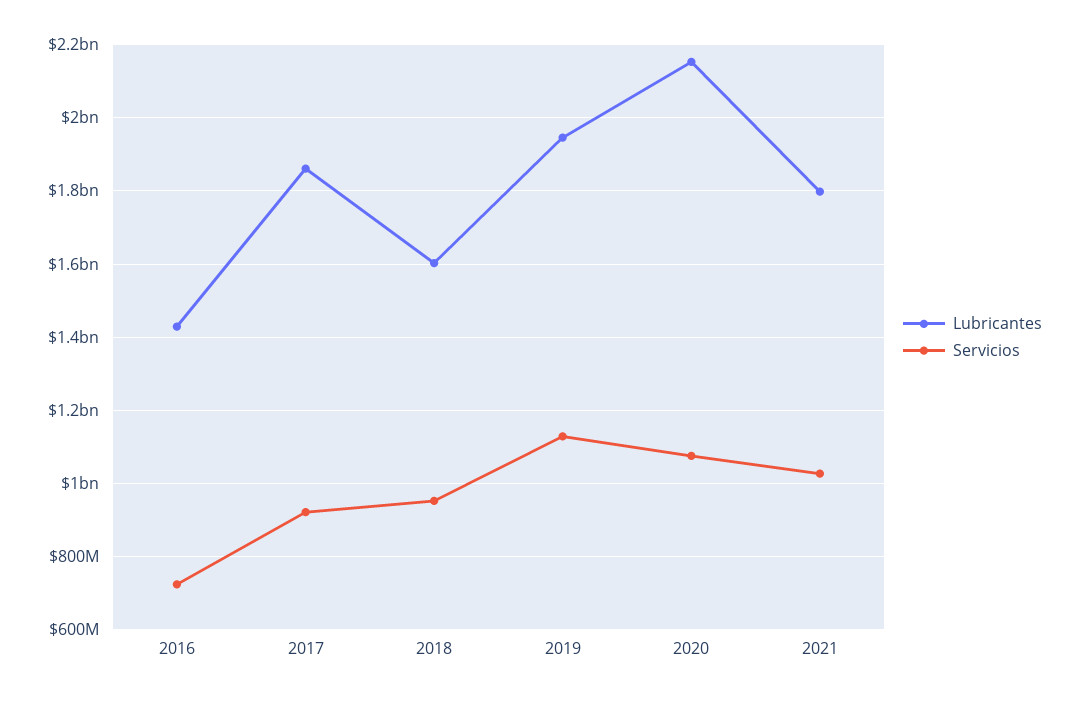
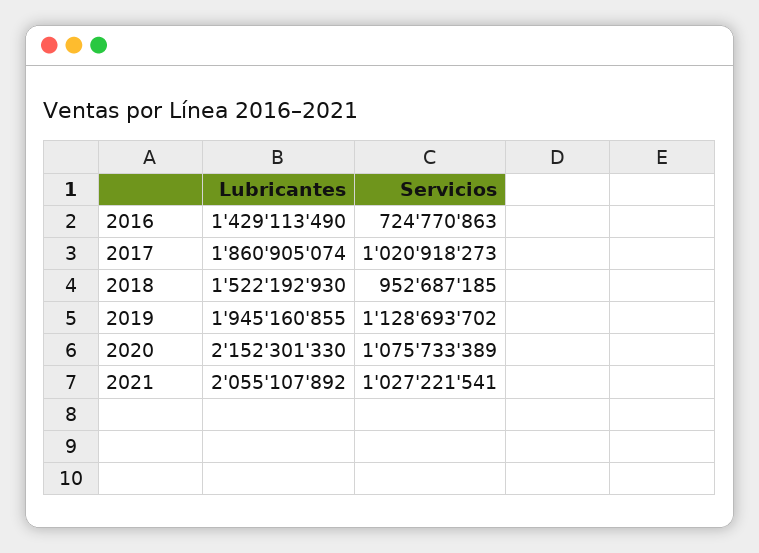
  {
    "Lubricantes": {
      "2016": 1429113490,
      "2017": 1860905074,
-     "2018": 1600000000,
+     "2018": 1522192930,
      "2019": 1945160855,
      "2020": 2152301330,
-     "2021": 1800000000
+     "2021": 2055107892
    },
    "Servicios": {
      "2016": 724770863,
-     "2017": 920000000,
+     "2017": 1020918273,
      "2018": 952687185,
      "2019": 1128693702,
      "2020": 1075733389,
      "2021": 1027221541
    }
  }

